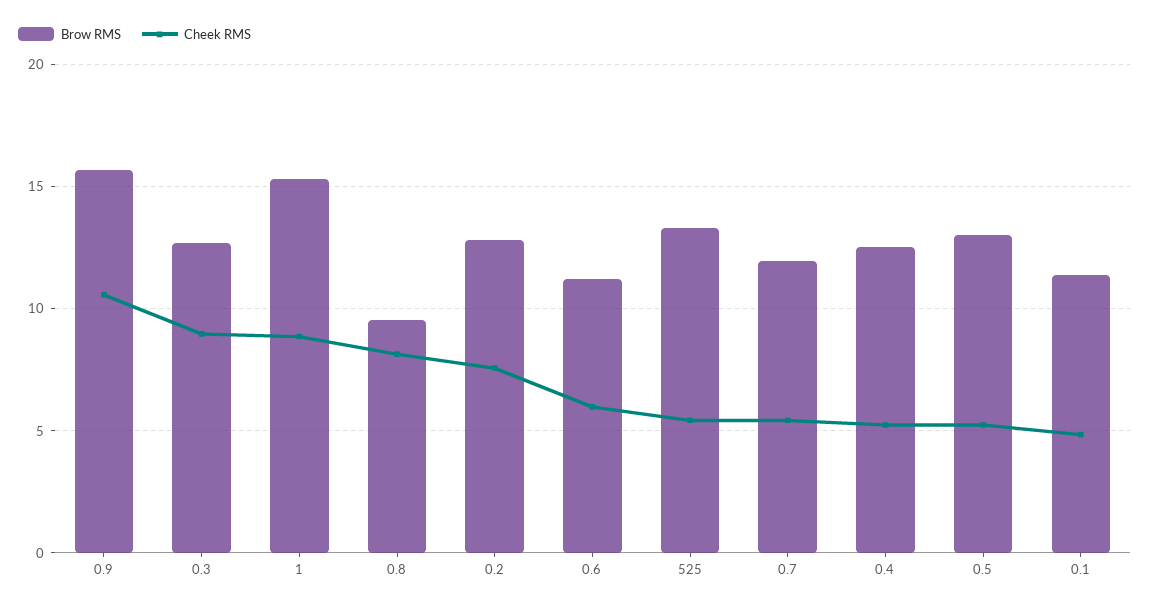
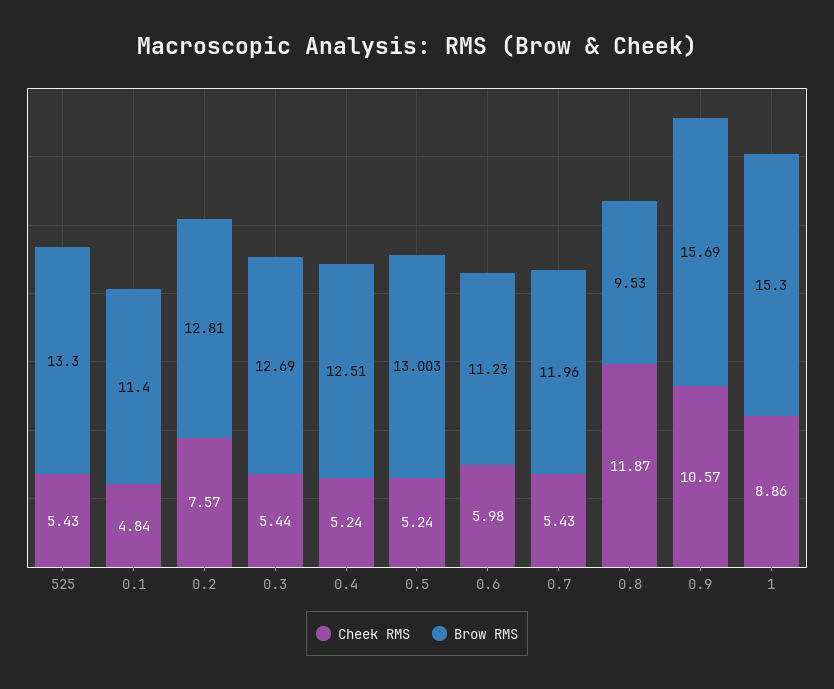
  {
    "Brow RMS": {
      "0.9": 15.69,
      "0.3": 12.69,
      "1": 15.3,
      "0.8": 9.53,
      "0.2": 12.81,
      "0.6": 11.23,
      "525": 13.3,
      "0.7": 11.96,
      "0.4": 12.51,
      "0.5": 13.003,
      "0.1": 11.4
    },
    "Cheek RMS": {
      "0.9": 10.57,
-     "0.3": 9,
+     "0.3": 5.44,
      "1": 8.86,
-     "0.8": 8,
+     "0.8": 11.87,
      "0.2": 7.57,
      "0.6": 5.98,
      "525": 5.43,
      "0.7": 5.43,
      "0.4": 5.24,
      "0.5": 5.24,
      "0.1": 4.84
    }
  }

